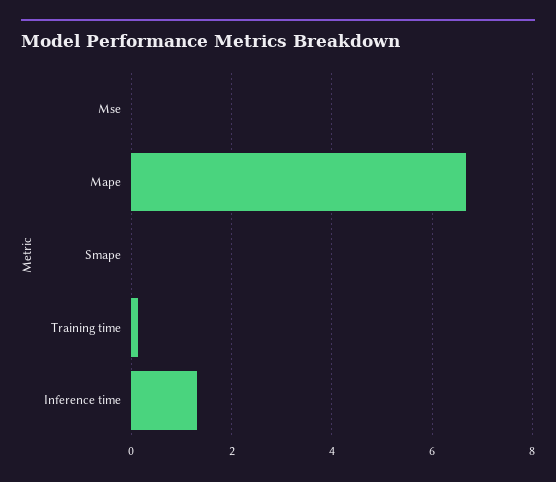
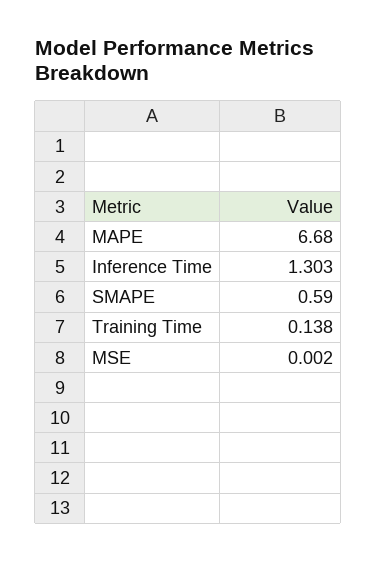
  {
    "Mse": 0.002,
    "Mape": 6.68,
-   "Smape": 0,
+   "Smape": 0.59,
    "Training time": 0.138,
    "Inference time": 1.303
  }

